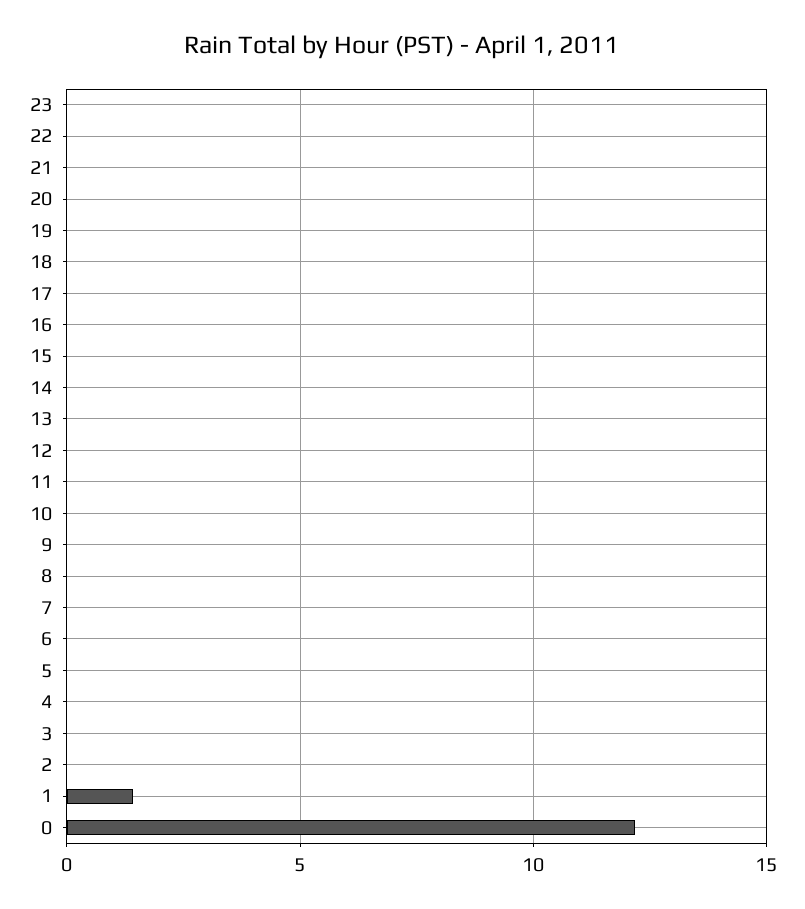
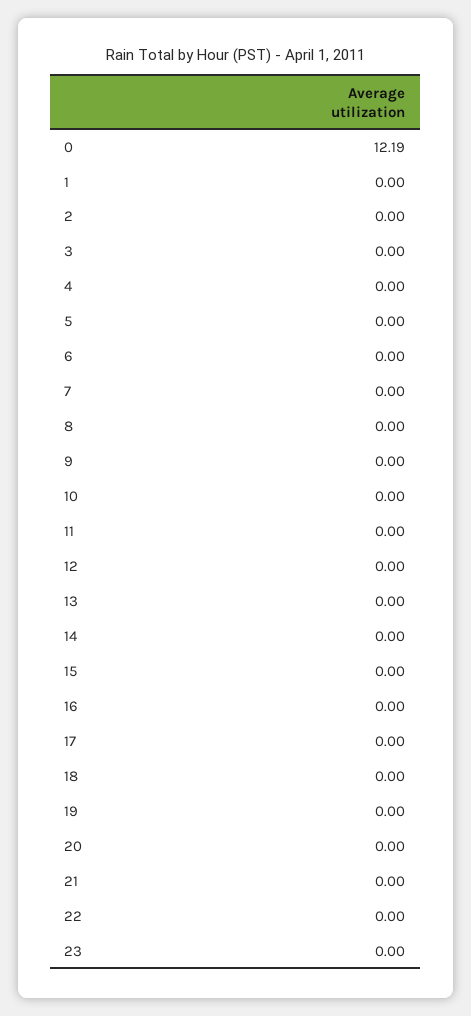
  {
    "23": 0,
    "22": 0,
    "21": 0,
    "20": 0,
    "19": 0,
    "18": 0,
    "17": 0,
    "16": 0,
    "15": 0,
    "14": 0,
    "13": 0,
    "12": 0,
    "11": 0,
    "10": 0,
    "9": 0,
    "8": 0,
    "7": 0,
    "6": 0,
    "5": 0,
    "4": 0,
    "3": 0,
    "2": 0,
-   "1": 1.5,
+   "1": 0,
    "0": 12.19
  }

